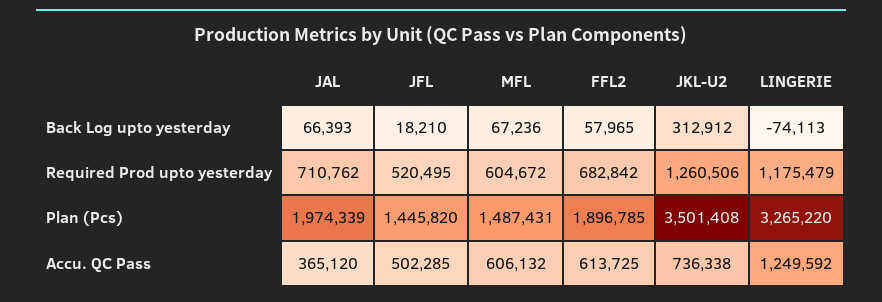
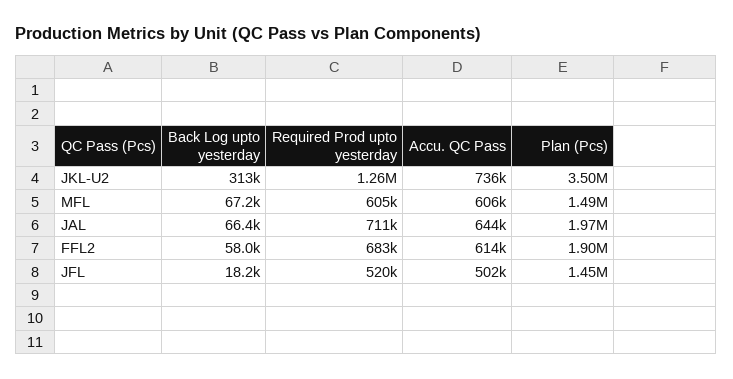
  {
    "JAL": {
      "Back Log upto yesterday": 66393,
      "Required Prod upto yesterday": 710762,
      "Plan (Pcs)": 1974339,
-     "Accu. QC Pass": 365120
+     "Accu. QC Pass": 644000
    },
    "JFL": {
      "Back Log upto yesterday": 18210,
      "Required Prod upto yesterday": 520495,
      "Plan (Pcs)": 1445820,
      "Accu. QC Pass": 502285
    },
    "MFL": {
      "Back Log upto yesterday": 67236,
      "Required Prod upto yesterday": 604672,
      "Plan (Pcs)": 1487431,
      "Accu. QC Pass": 606132
    },
    "FFL2": {
      "Back Log upto yesterday": 57965,
      "Required Prod upto yesterday": 682842,
      "Plan (Pcs)": 1896785,
      "Accu. QC Pass": 613725
    },
    "JKL-U2": {
      "Back Log upto yesterday": 312912,
      "Required Prod upto yesterday": 1260506,
      "Plan (Pcs)": 3501408,
      "Accu. QC Pass": 736338
-   },
+   }
-   "LINGERIE": {
-     "Back Log upto yesterday": -74113,
-     "Required Prod upto yesterday": 1175479,
-     "Plan (Pcs)": 3265220,
-     "Accu. QC Pass": 1249592
-   }
  }

